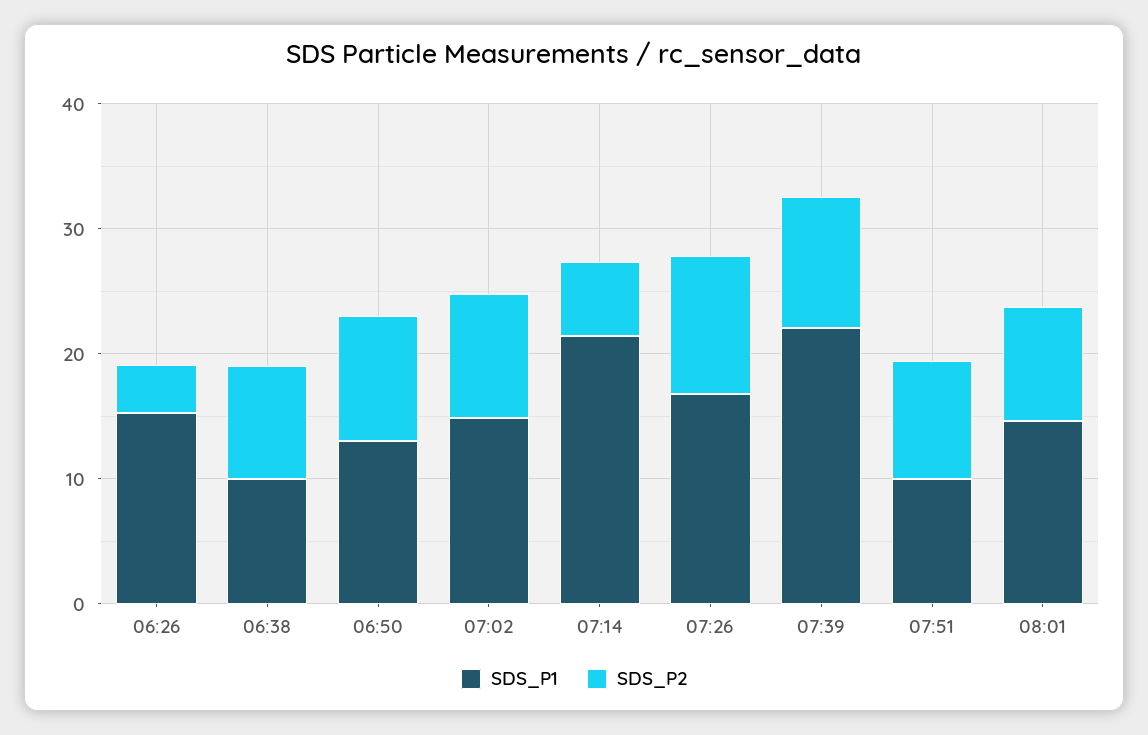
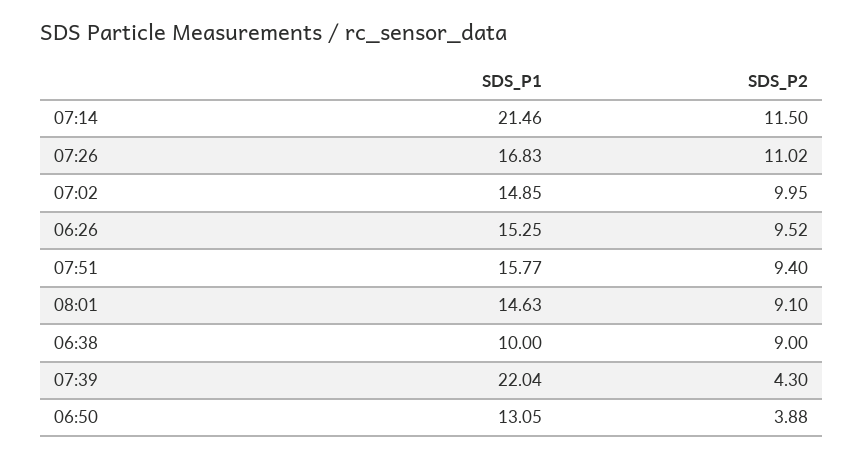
  {
    "SDS_P1": {
      "06:26": 15.25,
      "06:38": 10,
      "06:50": 13.05,
      "07:02": 14.85,
      "07:14": 21.46,
      "07:26": 16.83,
      "07:39": 22.04,
-     "07:51": 10,
+     "07:51": 15.77,
      "08:01": 14.63
    },
    "SDS_P2": {
-     "06:26": 4,
+     "06:26": 9.52,
      "06:38": 9,
-     "06:50": 10,
+     "06:50": 3.88,
      "07:02": 9.95,
-     "07:14": 6,
+     "07:14": 11.5,
      "07:26": 11.02,
-     "07:39": 10,
+     "07:39": 4.3,
      "07:51": 9.4,
      "08:01": 9.1
    }
  }

